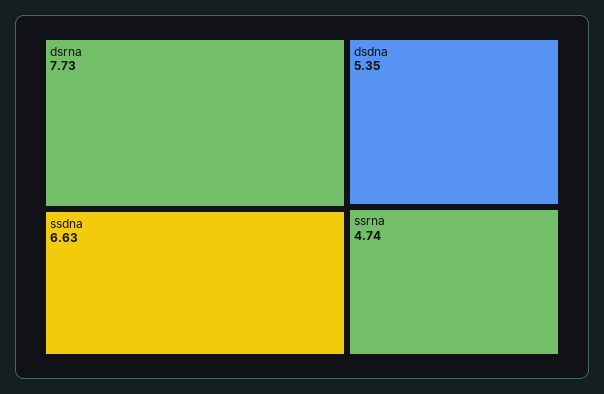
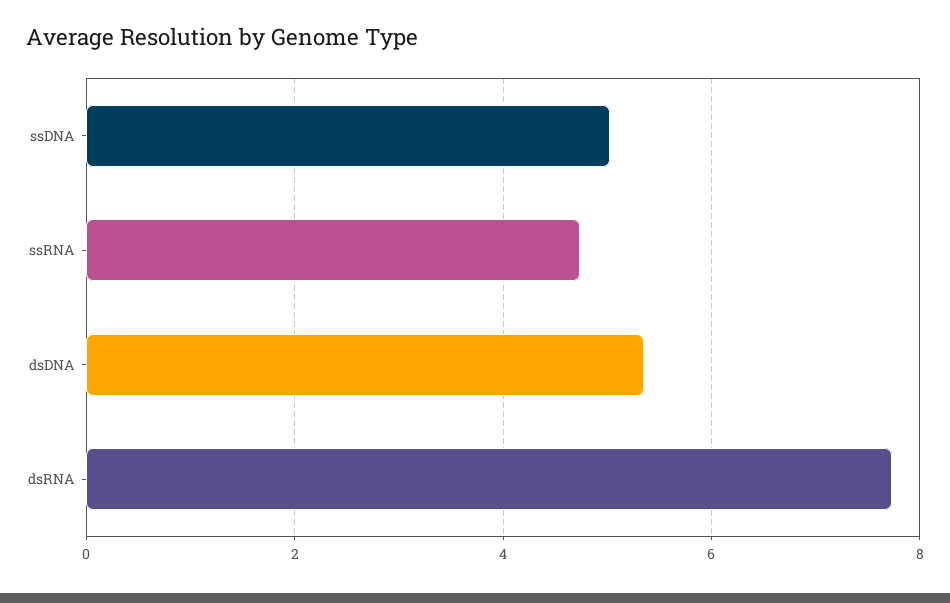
  {
    "dsrna": 7.73,
-   "ssdna": 6.63,
+   "ssdna": 5,
    "dsdna": 5.35,
    "ssrna": 4.74
  }

